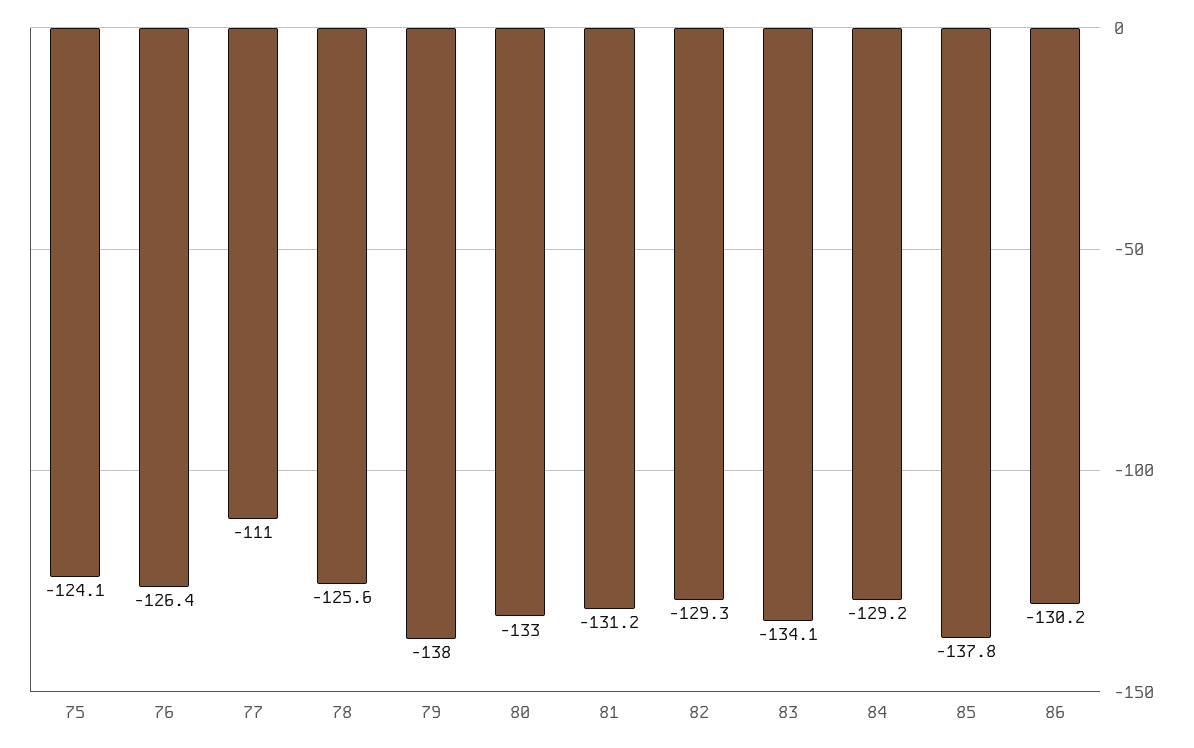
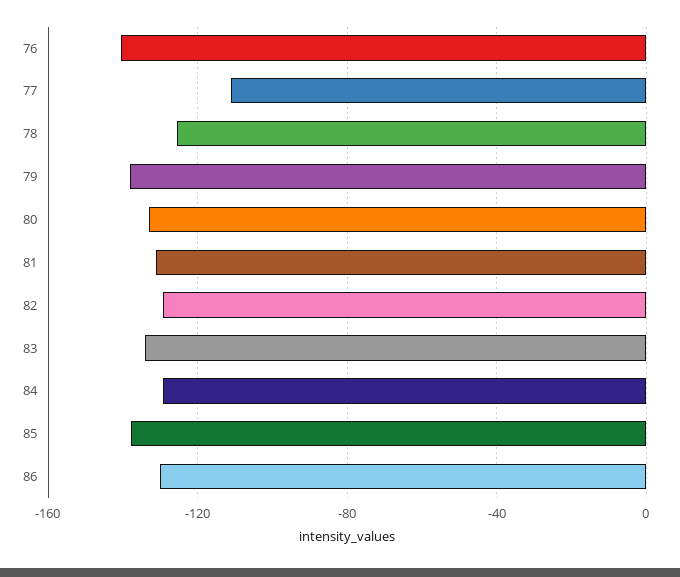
  {
-   "75": -124.1,
-   "76": -126.4,
+   "76": -140,
    "77": -111,
    "78": -125.6,
    "79": -138,
    "80": -133,
    "81": -131.2,
    "82": -129.3,
    "83": -134.1,
    "84": -129.2,
    "85": -137.8,
    "86": -130.2
  }

